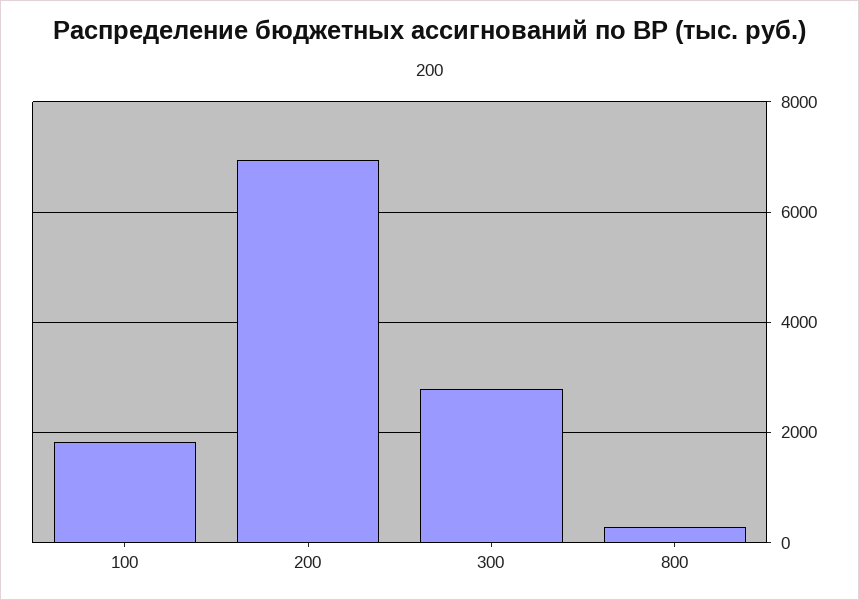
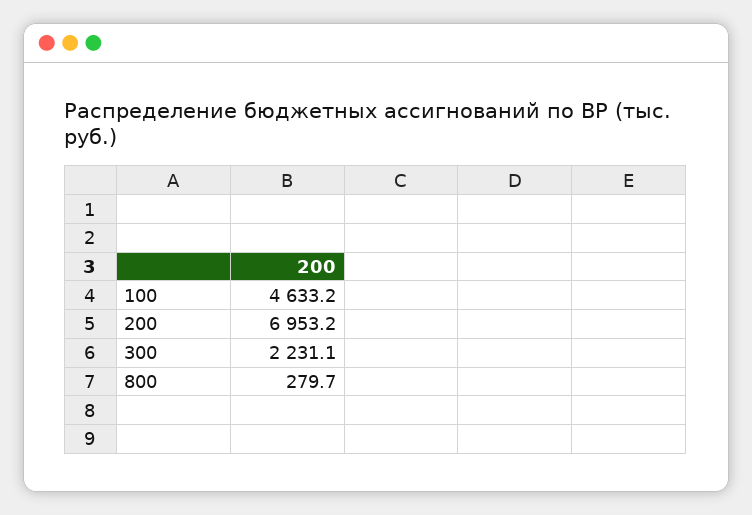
  {
-   "100": 1800,
+   "100": 4633.2,
    "200": 6953.2,
-   "300": 2800,
+   "300": 2231.1,
    "800": 279.7
  }

